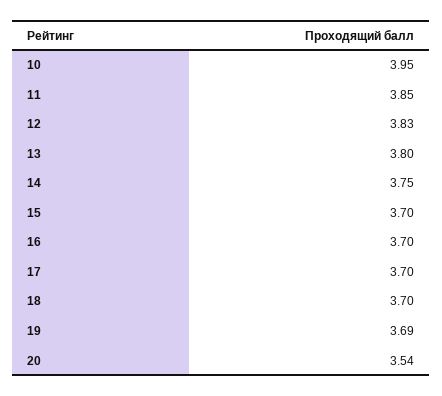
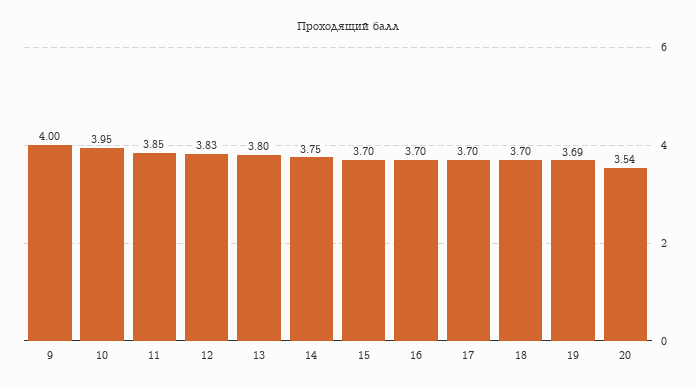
  {
    "10": 3.95,
    "11": 3.85,
    "12": 3.83,
    "13": 3.8,
    "14": 3.75,
    "15": 3.7,
    "16": 3.7,
    "17": 3.7,
    "18": 3.7,
    "19": 3.69,
-   "20": 3.54
+   "20": 3.54,
+   "9": 4
  }

